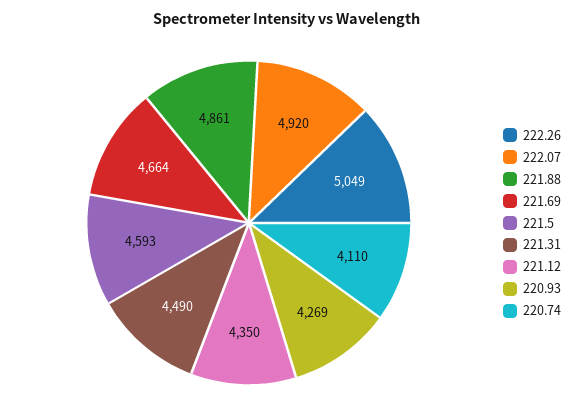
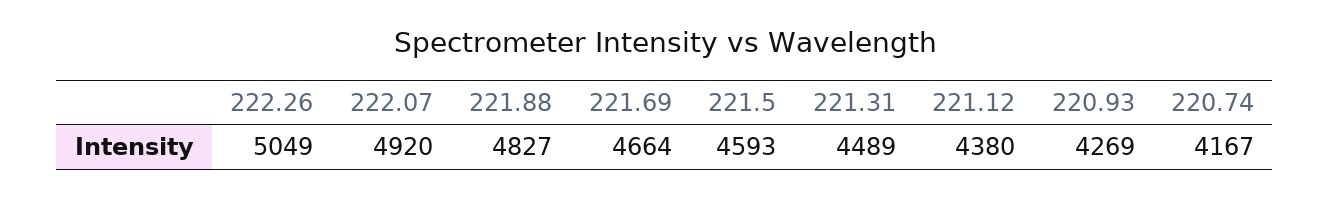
  {
    "222.26": 5049,
    "222.07": 4920,
-   "221.88": 4861,
+   "221.88": 4827,
    "221.69": 4664,
    "221.5": 4593,
-   "221.31": 4490,
+   "221.31": 4489,
-   "221.12": 4350,
+   "221.12": 4380,
    "220.93": 4269,
-   "220.74": 4110
+   "220.74": 4167
  }

